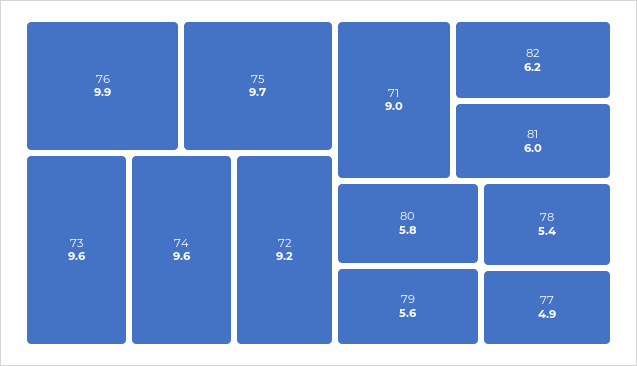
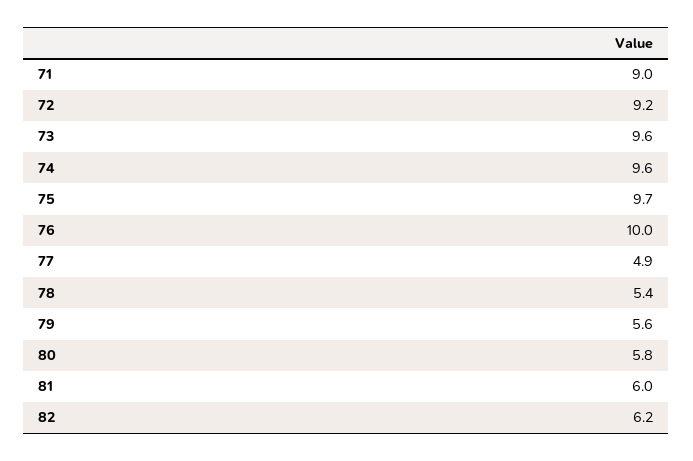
  {
-   "76": 9.9,
+   "76": 10,
    "75": 9.7,
    "73": 9.6,
    "74": 9.6,
    "72": 9.2,
    "71": 9,
    "82": 6.2,
    "81": 6,
    "80": 5.8,
    "79": 5.6,
    "78": 5.4,
    "77": 4.9
  }

